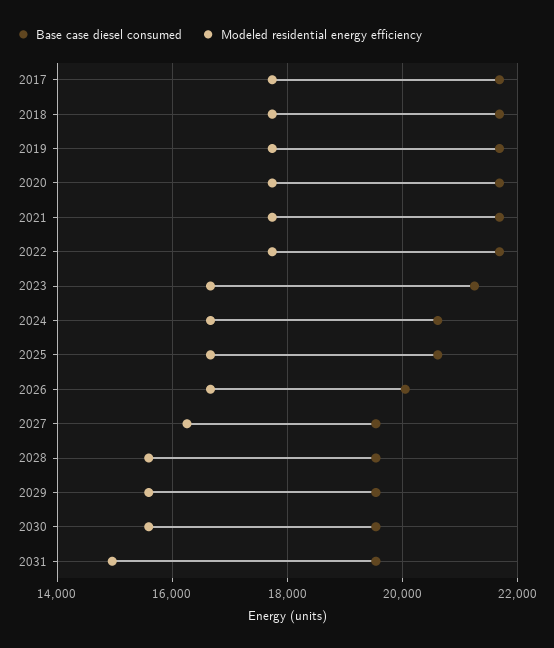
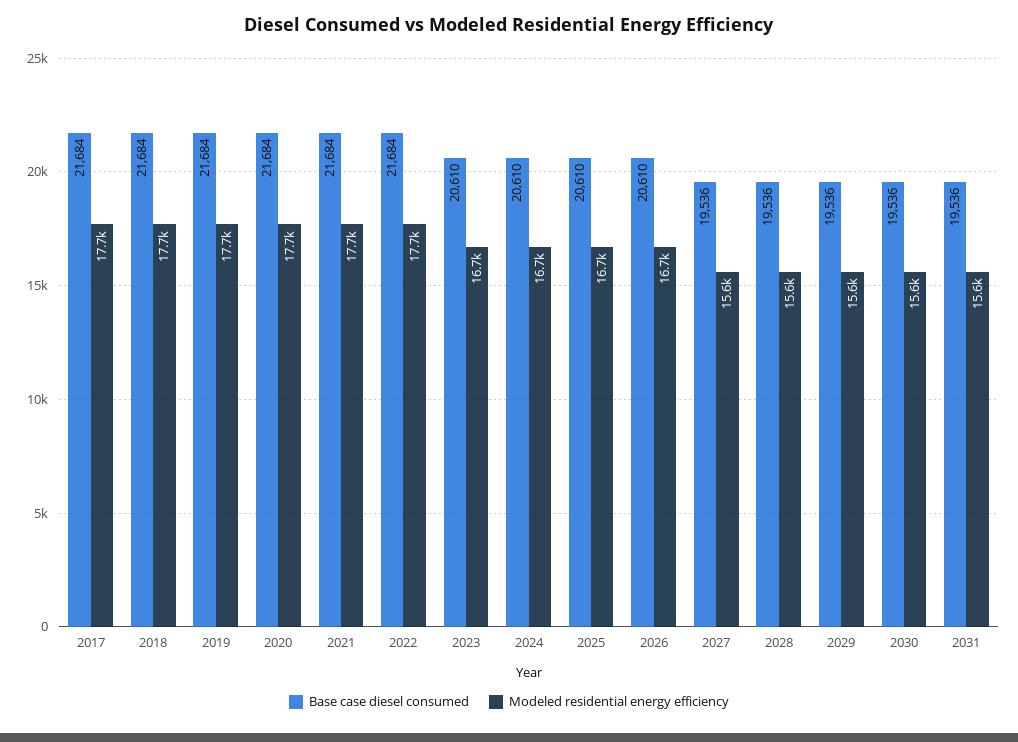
  {
    "Base case diesel consumed": {
      "2017": 21684,
      "2018": 21684,
      "2019": 21684,
      "2020": 21684,
      "2021": 21684,
      "2022": 21684,
-     "2023": 21200,
+     "2023": 20610,
      "2024": 20610,
      "2025": 20610,
-     "2026": 20000,
+     "2026": 20610,
      "2027": 19536,
      "2028": 19536,
      "2029": 19536,
      "2030": 19536,
      "2031": 19536
    },
    "Modeled residential energy efficiency": {
      "2017": 17700,
      "2018": 17700,
      "2019": 17700,
      "2020": 17700,
      "2021": 17700,
      "2022": 17700,
      "2023": 16700,
      "2024": 16700,
      "2025": 16700,
      "2026": 16700,
-     "2027": 16200,
+     "2027": 15600,
      "2028": 15600,
      "2029": 15600,
      "2030": 15600,
-     "2031": 15000
+     "2031": 15600
    }
  }

